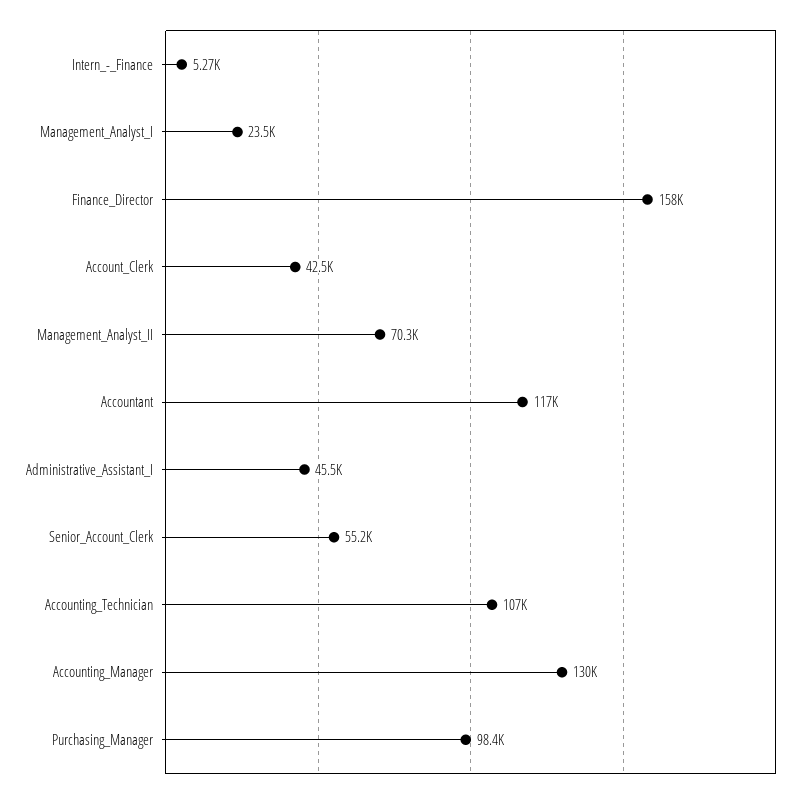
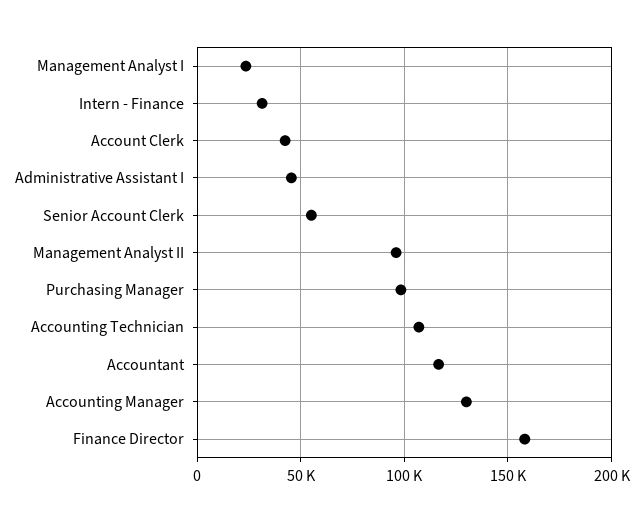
  {
-   "Intern_-_Finance": 5270,
+   "Intern_-_Finance": 30000,
    "Management_Analyst_I": 23500,
    "Finance_Director": 158000,
    "Account_Clerk": 42500,
-   "Management_Analyst_II": 70300,
+   "Management_Analyst_II": 95000,
    "Accountant": 117000,
    "Administrative_Assistant_I": 45500,
    "Senior_Account_Clerk": 55200,
    "Accounting_Technician": 107000,
    "Accounting_Manager": 130000,
    "Purchasing_Manager": 98400
  }

